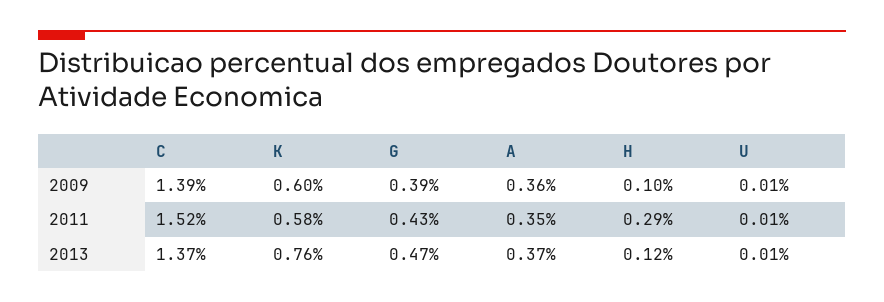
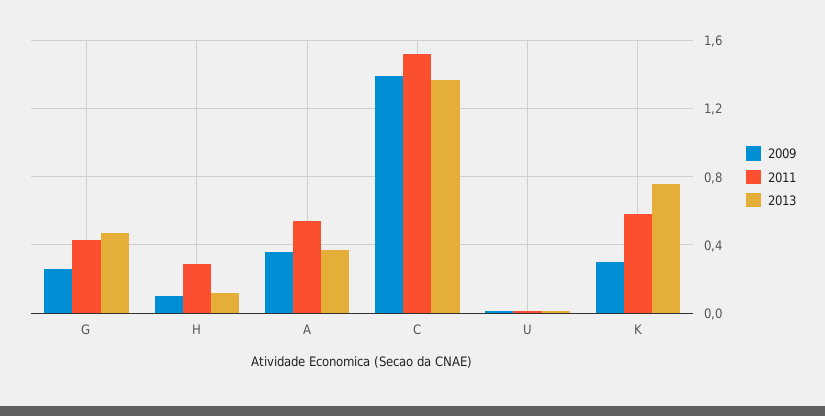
  {
    "2009": {
      "C": 1.39,
-     "K": 0.6,
+     "K": 0.3,
-     "G": 0.39,
+     "G": 0.25,
      "A": 0.36,
      "H": 0.1,
      "U": 0.01
    },
    "2011": {
      "C": 1.52,
      "K": 0.58,
      "G": 0.43,
-     "A": 0.35,
+     "A": 0.55,
      "H": 0.29,
      "U": 0.01
    },
    "2013": {
      "C": 1.37,
      "K": 0.76,
      "G": 0.47,
      "A": 0.37,
      "H": 0.12,
      "U": 0.01
    }
  }

